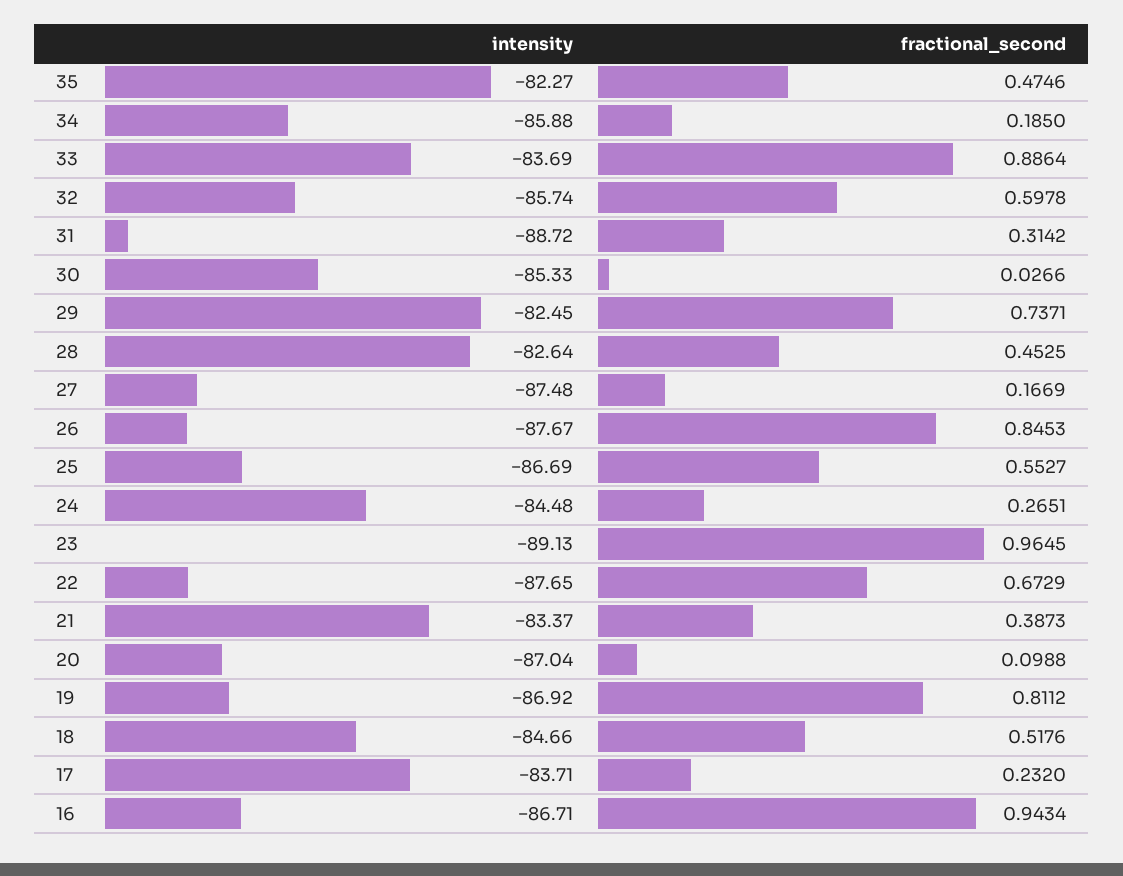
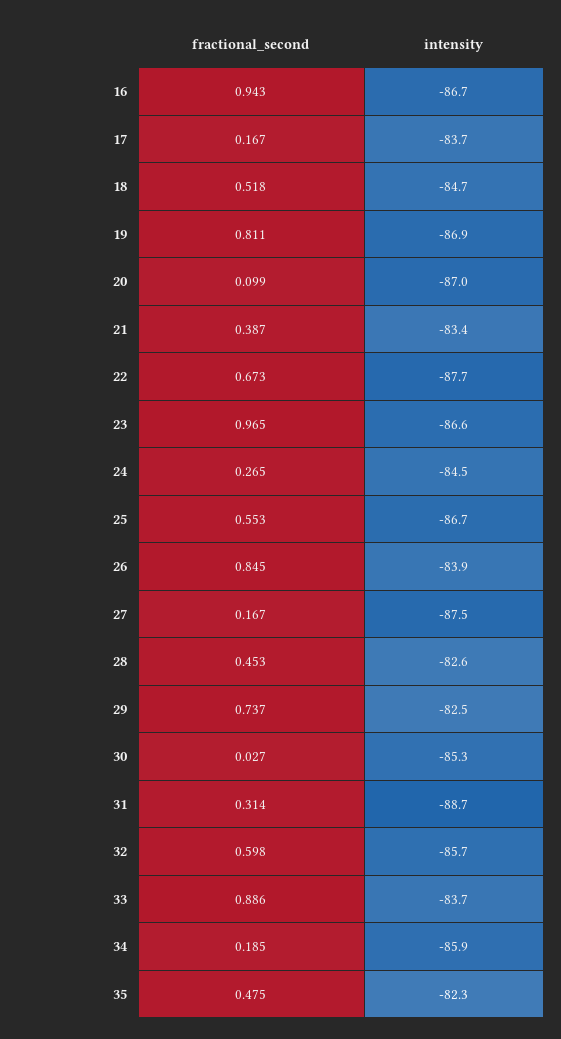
  {
    "intensity": {
      "35": -82.27,
      "34": -85.88,
      "33": -83.69,
      "32": -85.74,
      "31": -88.72,
      "30": -85.33,
      "29": -82.45,
      "28": -82.64,
      "27": -87.48,
-     "26": -87.67,
+     "26": -83.9,
      "25": -86.69,
      "24": -84.48,
-     "23": -89.13,
+     "23": -86.6,
      "22": -87.65,
      "21": -83.37,
      "20": -87.04,
      "19": -86.92,
      "18": -84.66,
      "17": -83.71,
      "16": -86.71
    },
    "fractional_second": {
      "35": 0.4746,
      "34": 0.185,
      "33": 0.8864,
      "32": 0.5978,
      "31": 0.3142,
      "30": 0.0266,
      "29": 0.7371,
      "28": 0.4525,
      "27": 0.1669,
      "26": 0.8453,
      "25": 0.5527,
      "24": 0.2651,
      "23": 0.9645,
      "22": 0.6729,
      "21": 0.3873,
      "20": 0.0988,
      "19": 0.8112,
      "18": 0.5176,
-     "17": 0.232,
+     "17": 0.167,
      "16": 0.9434
    }
  }

